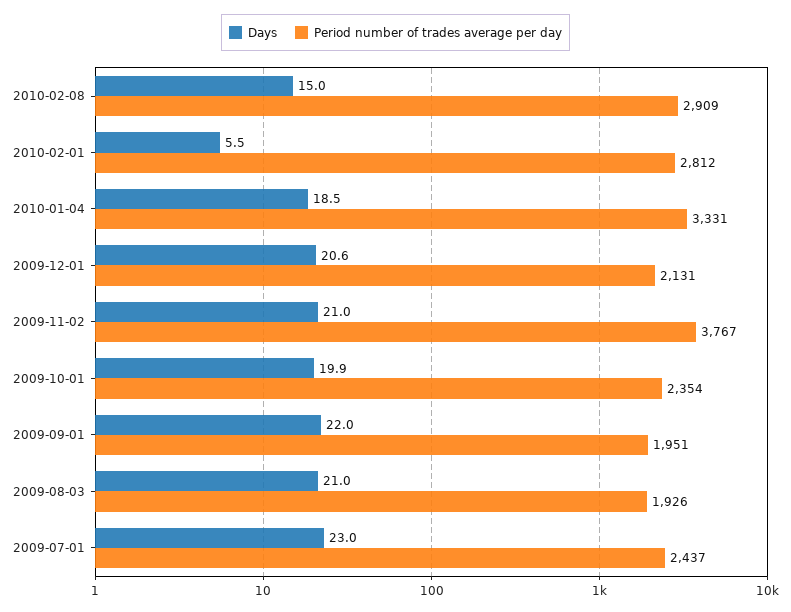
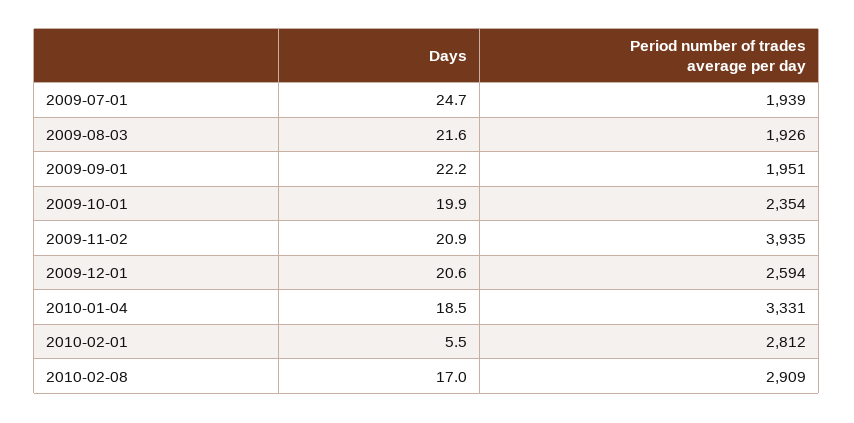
  {
    "Days": {
-     "2010-02-08": 15,
+     "2010-02-08": 17,
      "2010-02-01": 5.5,
      "2010-01-04": 18.5,
      "2009-12-01": 20.6,
-     "2009-11-02": 21,
+     "2009-11-02": 20.9,
      "2009-10-01": 19.9,
-     "2009-09-01": 22,
+     "2009-09-01": 22.2,
-     "2009-08-03": 21,
+     "2009-08-03": 21.6,
-     "2009-07-01": 23
+     "2009-07-01": 24.7
    },
    "Period number of trades average per day": {
      "2010-02-08": 2909,
      "2010-02-01": 2812,
      "2010-01-04": 3331,
-     "2009-12-01": 2131,
+     "2009-12-01": 2594,
-     "2009-11-02": 3767,
+     "2009-11-02": 3935,
      "2009-10-01": 2354,
      "2009-09-01": 1951,
      "2009-08-03": 1926,
-     "2009-07-01": 2437
+     "2009-07-01": 1939
    }
  }

